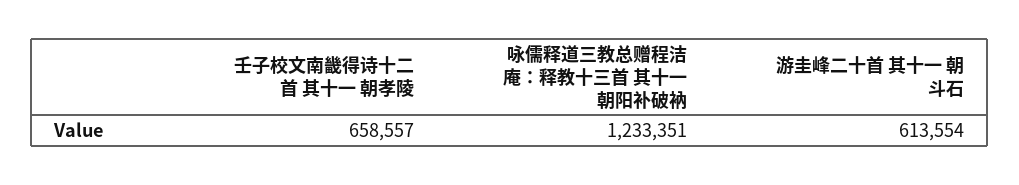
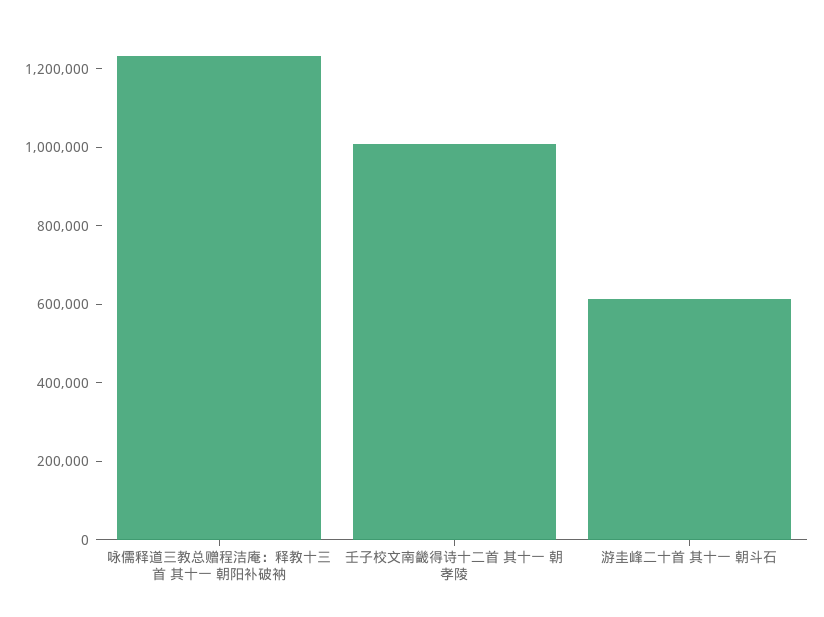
  {
-   "壬子校文南畿得诗十二首 其十一 朝孝陵": 658557,
+   "壬子校文南畿得诗十二首 其十一 朝孝陵": 1000000,
    "咏儒释道三教总赠程洁庵：释教十三首 其十一 朝阳补破衲": 1233351,
    "游圭峰二十首 其十一 朝斗石": 613554
  }

